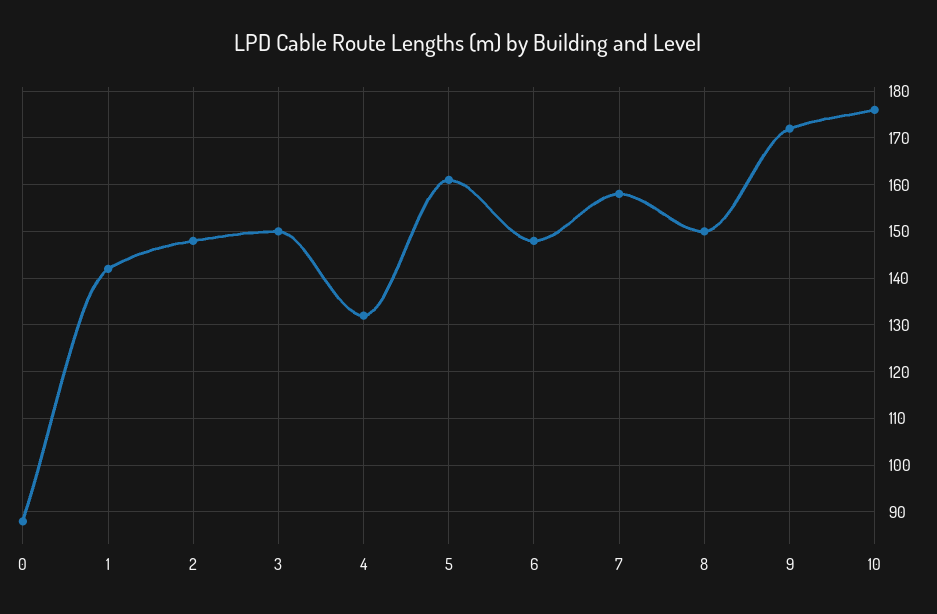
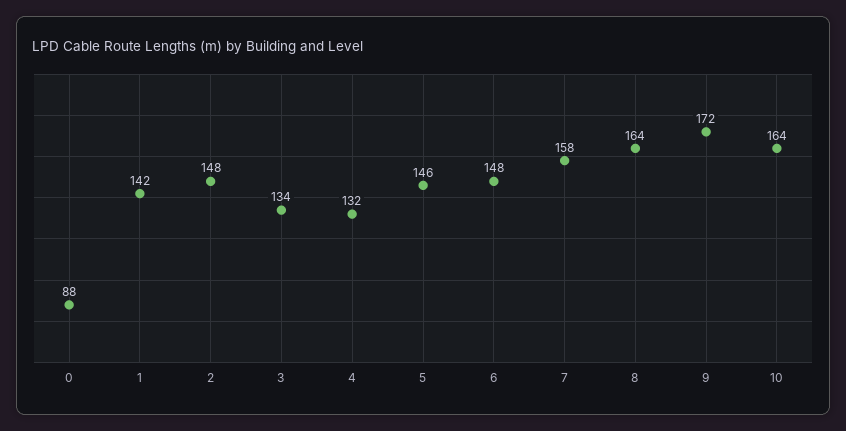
  {
    "0": 88,
    "1": 142,
    "2": 148,
-   "3": 150,
+   "3": 134,
    "4": 132,
-   "5": 160,
+   "5": 146,
    "6": 148,
    "7": 158,
-   "8": 150,
+   "8": 164,
    "9": 172,
-   "10": 175
+   "10": 164
  }

